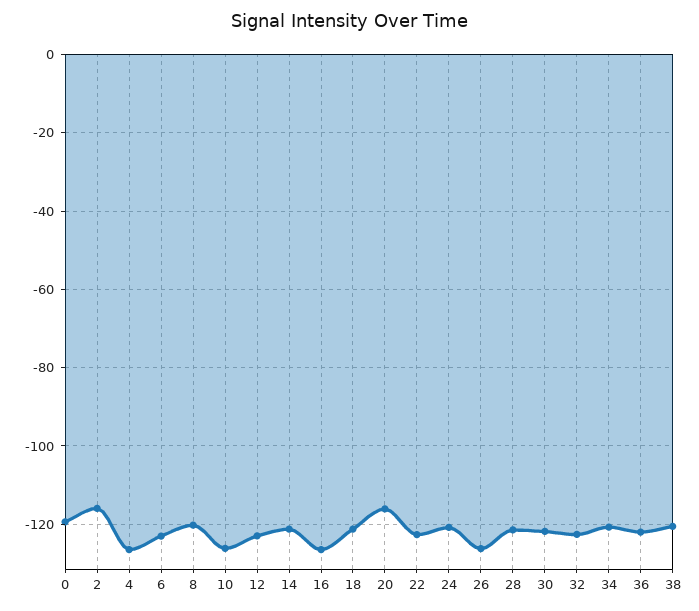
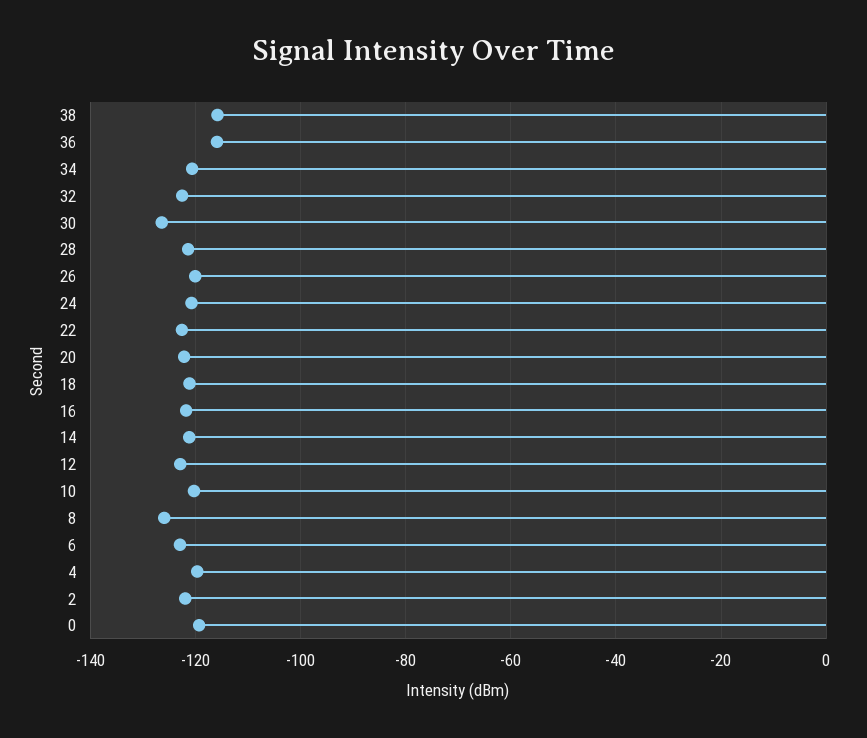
  {
    "0": -120,
-   "2": -116,
+   "2": -122,
-   "4": -126,
+   "4": -120,
    "6": -124,
-   "8": -120,
+   "8": -126,
-   "10": -126,
+   "10": -120,
    "12": -122,
    "14": -122,
-   "16": -126,
+   "16": -122,
    "18": -122,
-   "20": -116,
+   "20": -122,
    "22": -122,
    "24": -120,
-   "26": -126,
+   "26": -120,
    "28": -122,
-   "30": -122,
+   "30": -126,
    "32": -122,
    "34": -120,
-   "36": -122,
+   "36": -116,
-   "38": -120
+   "38": -116
  }

